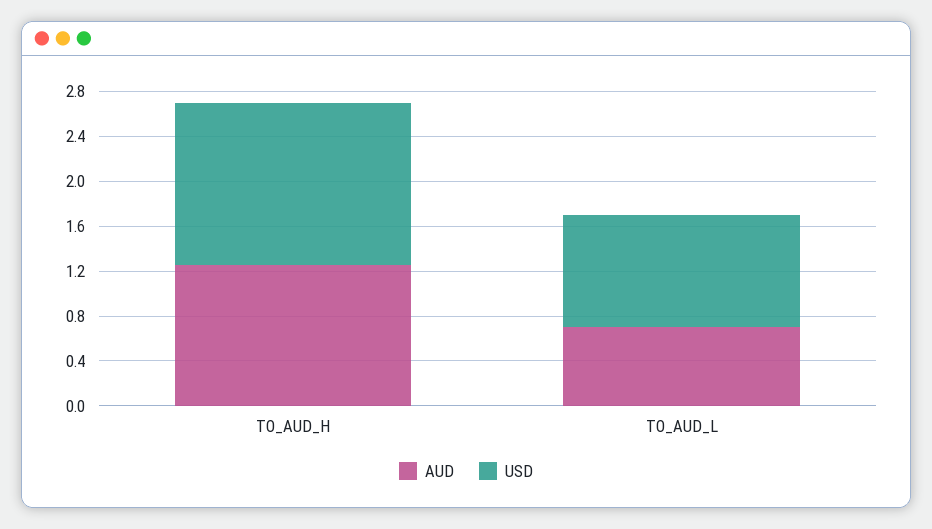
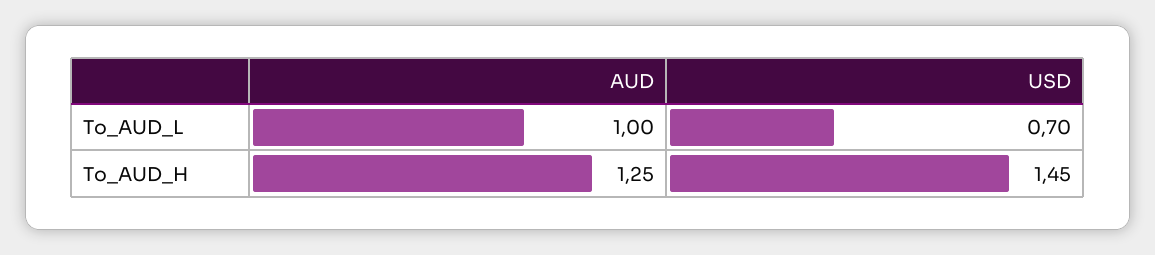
  {
    "AUD": {
      "TO_AUD_H": 1.25,
-     "TO_AUD_L": 0.7
+     "TO_AUD_L": 1
    },
    "USD": {
      "TO_AUD_H": 1.45,
-     "TO_AUD_L": 1
+     "TO_AUD_L": 0.7
    }
  }

